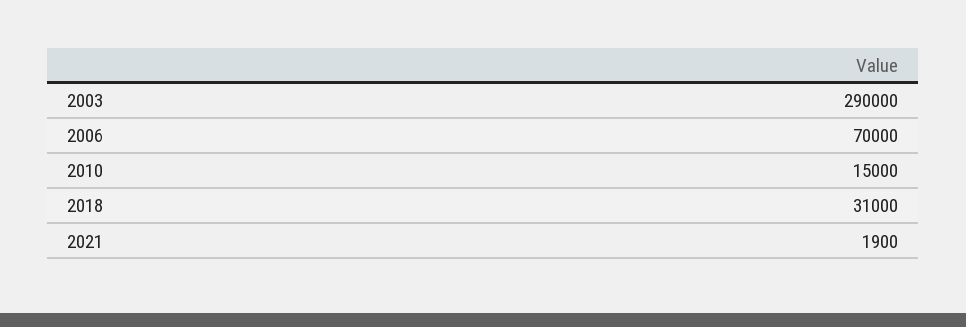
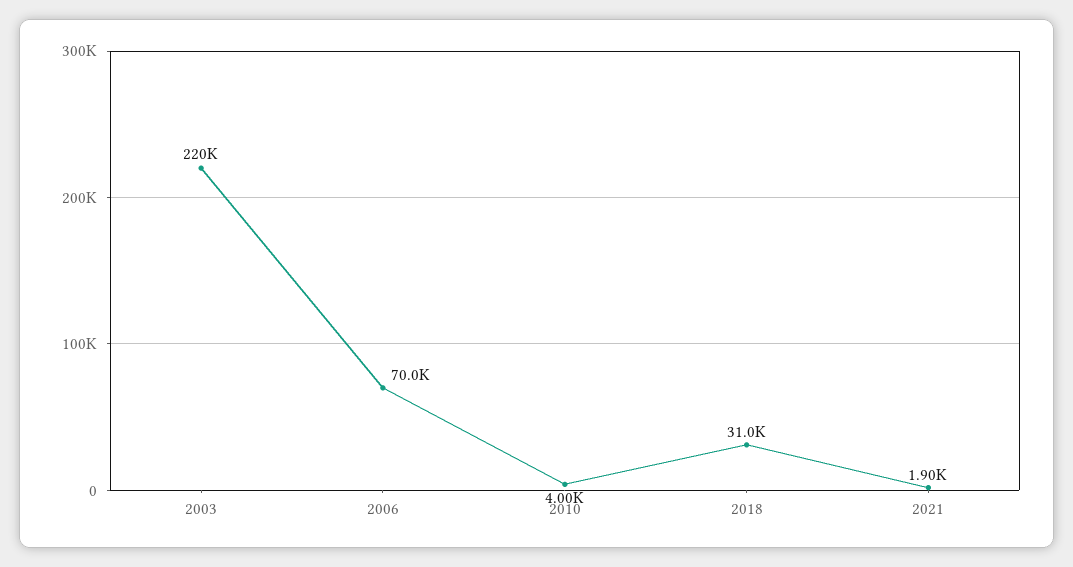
  {
-   "2003": 290000,
+   "2003": 220000,
    "2006": 70000,
-   "2010": 15000,
+   "2010": 4000,
    "2018": 31000,
    "2021": 1900
  }

